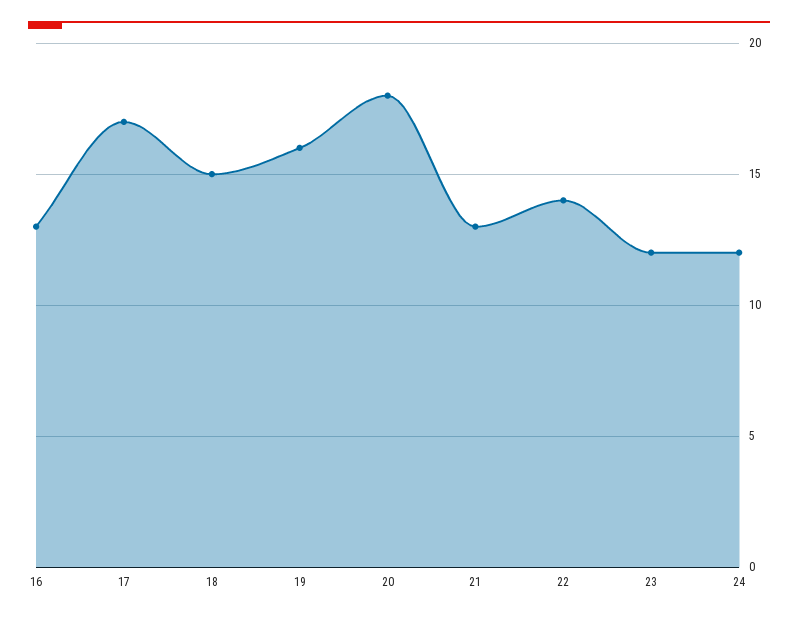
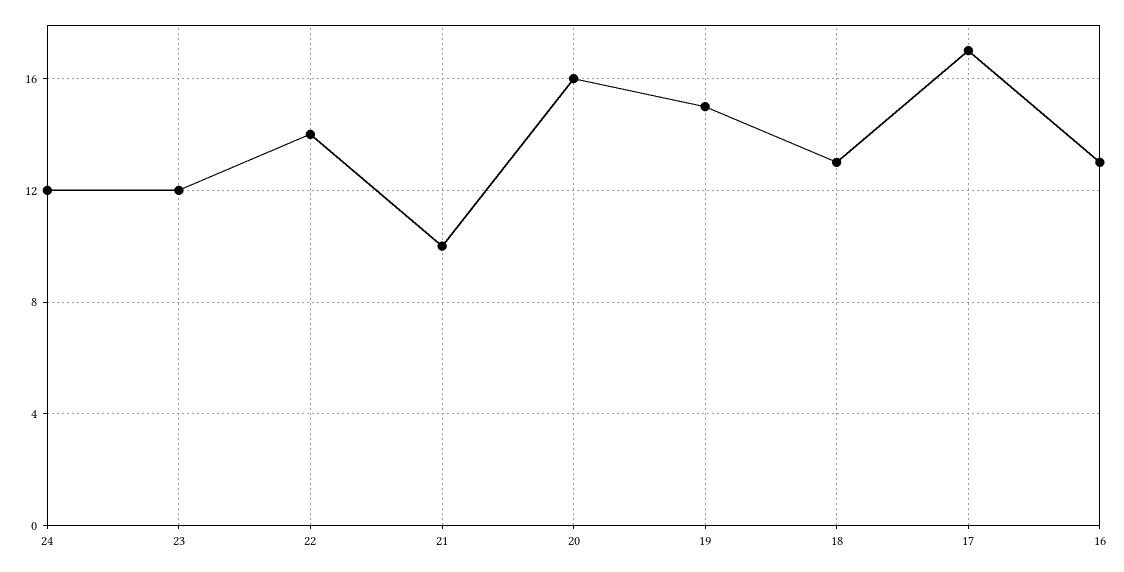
  {
    "16": 13,
    "17": 17,
-   "18": 15,
+   "18": 13,
-   "19": 16,
+   "19": 15,
-   "20": 18,
+   "20": 16,
-   "21": 13,
+   "21": 10,
    "22": 14,
    "23": 12,
    "24": 12
  }

